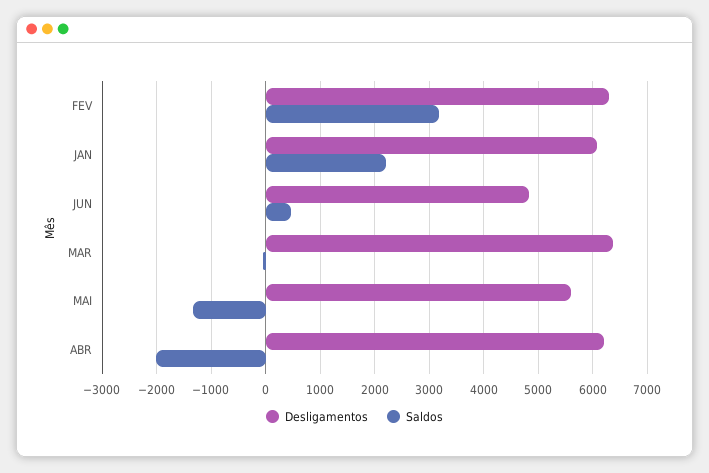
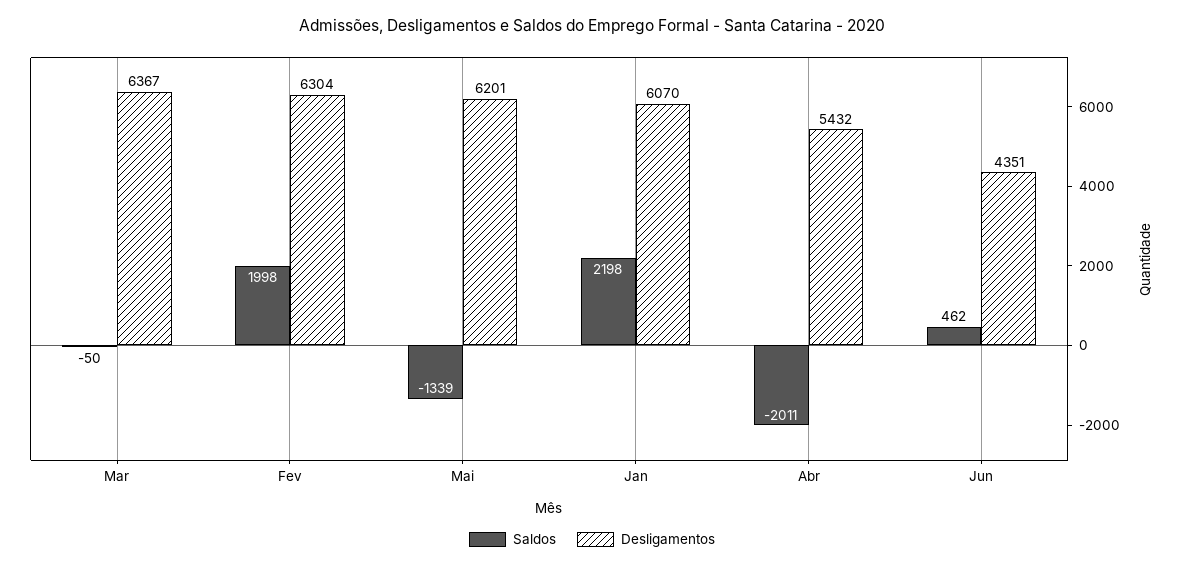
  {
    "Desligamentos": {
      "FEV": 6304,
      "JAN": 6070,
-     "JUN": 4800,
+     "JUN": 4351,
      "MAR": 6367,
-     "MAI": 5600,
+     "MAI": 6201,
-     "ABR": 6200
+     "ABR": 5432
    },
    "Saldos": {
-     "FEV": 3200,
+     "FEV": 1998,
      "JAN": 2198,
      "JUN": 462,
      "MAR": -50,
      "MAI": -1339,
      "ABR": -2011
    }
  }

